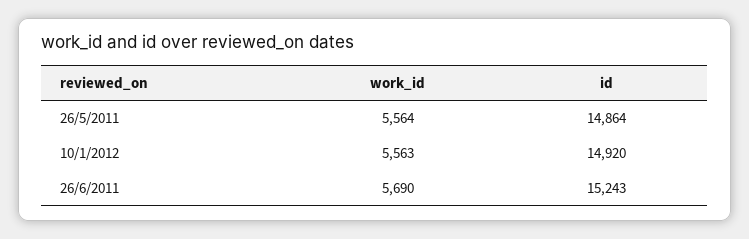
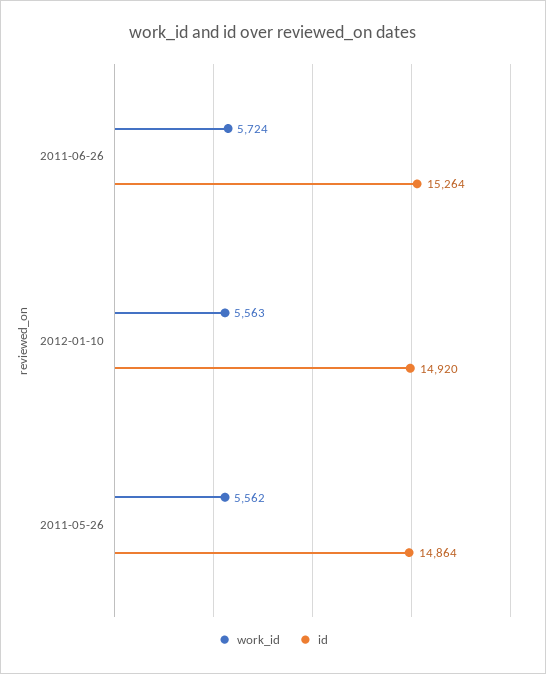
  {
    "work_id": {
-     "26/5/2011": 5564,
+     "26/5/2011": 5562,
      "10/1/2012": 5563,
-     "26/6/2011": 5690
+     "26/6/2011": 5724
    },
    "id": {
      "26/5/2011": 14864,
      "10/1/2012": 14920,
-     "26/6/2011": 15243
+     "26/6/2011": 15264
    }
  }

